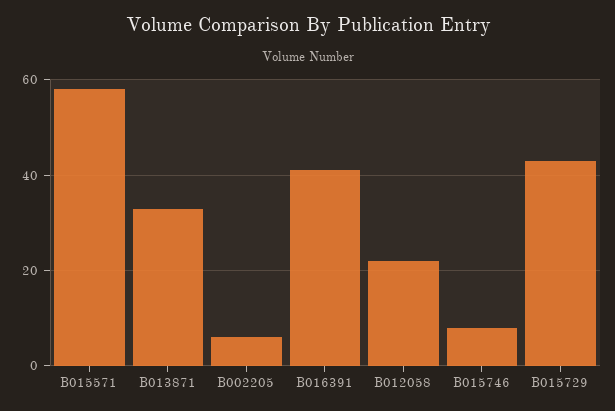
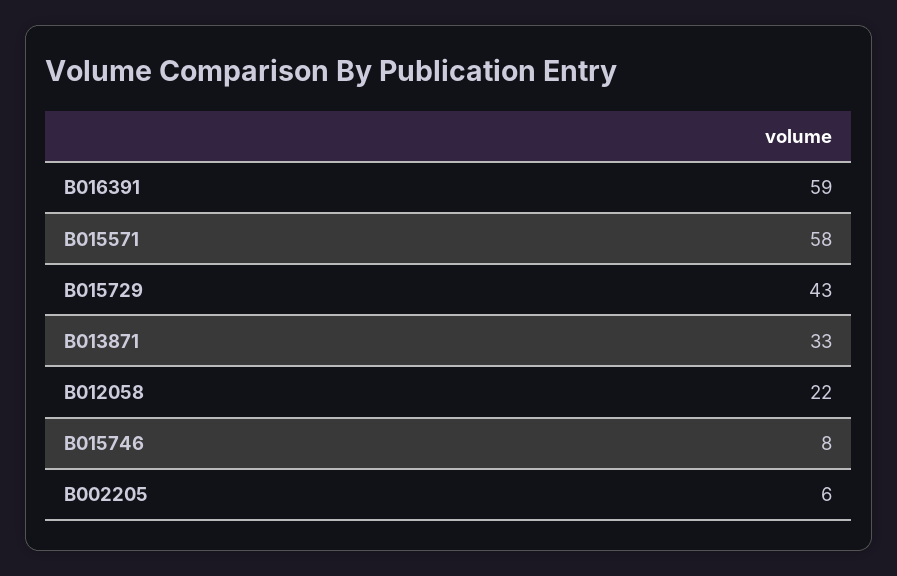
  {
    "B015571": 58,
    "B013871": 33,
    "B002205": 6,
-   "B016391": 40,
+   "B016391": 59,
    "B012058": 22,
    "B015746": 8,
    "B015729": 43
  }

